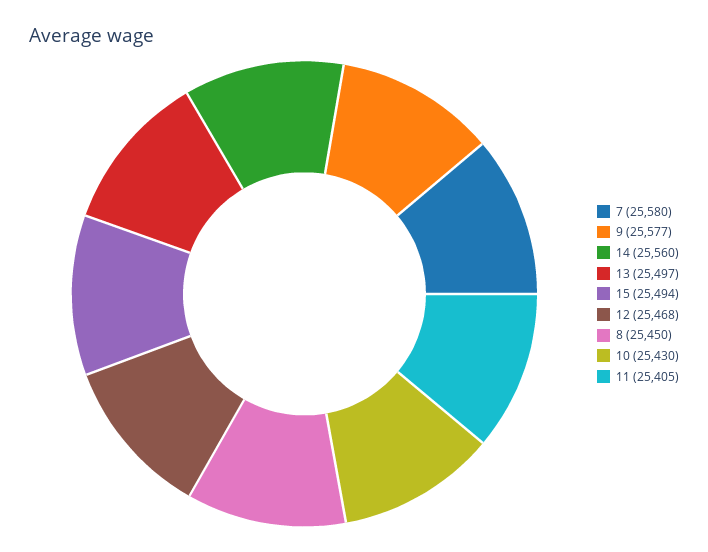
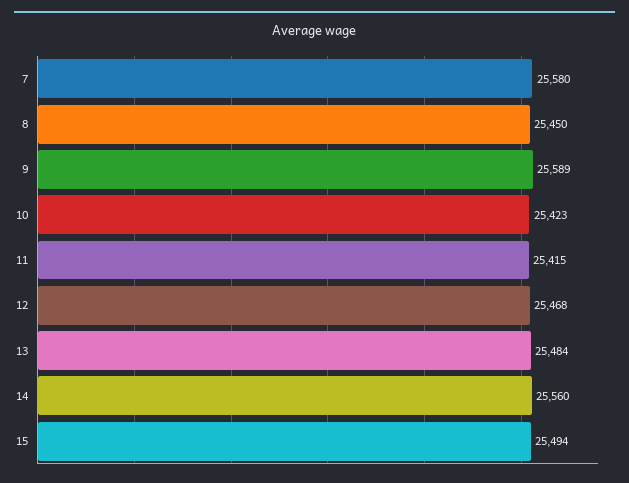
  {
    "7": 25580,
-   "9": 25577,
+   "9": 25589,
    "14": 25560,
-   "13": 25497,
+   "13": 25484,
    "15": 25494,
    "12": 25468,
    "8": 25450,
-   "10": 25430,
+   "10": 25423,
-   "11": 25405
+   "11": 25415
  }

